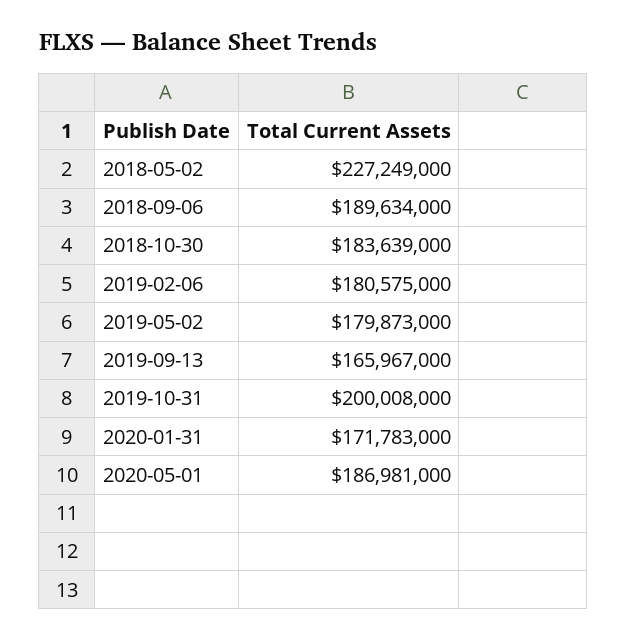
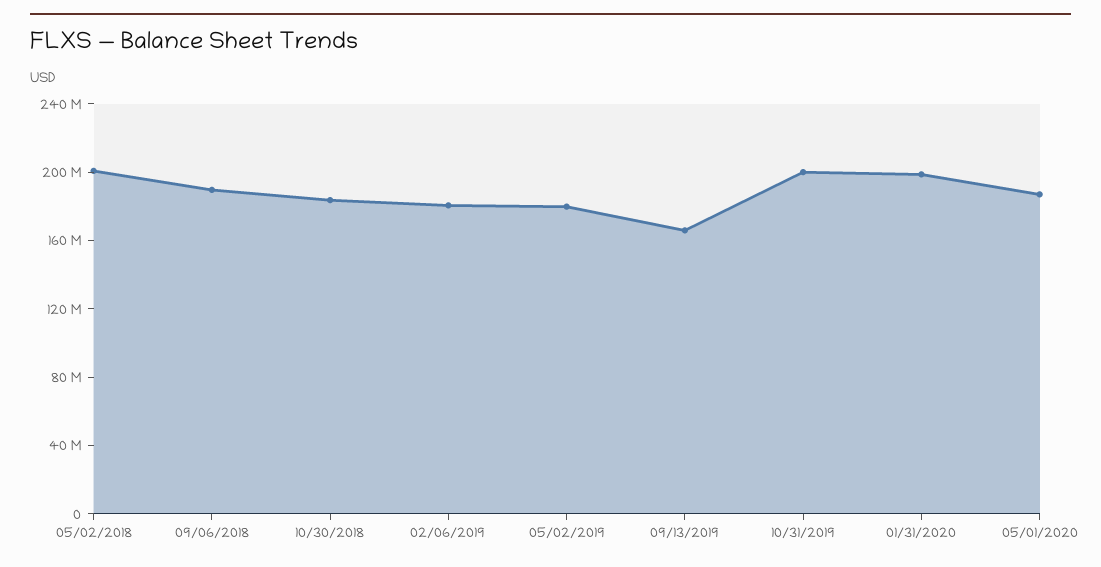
  {
-   "2018-05-02": 227249000,
+   "2018-05-02": 200000000,
    "2018-09-06": 189634000,
    "2018-10-30": 183639000,
    "2019-02-06": 180575000,
    "2019-05-02": 179873000,
    "2019-09-13": 165967000,
    "2019-10-31": 200008000,
-   "2020-01-31": 171783000,
+   "2020-01-31": 200000000,
    "2020-05-01": 186981000
  }

